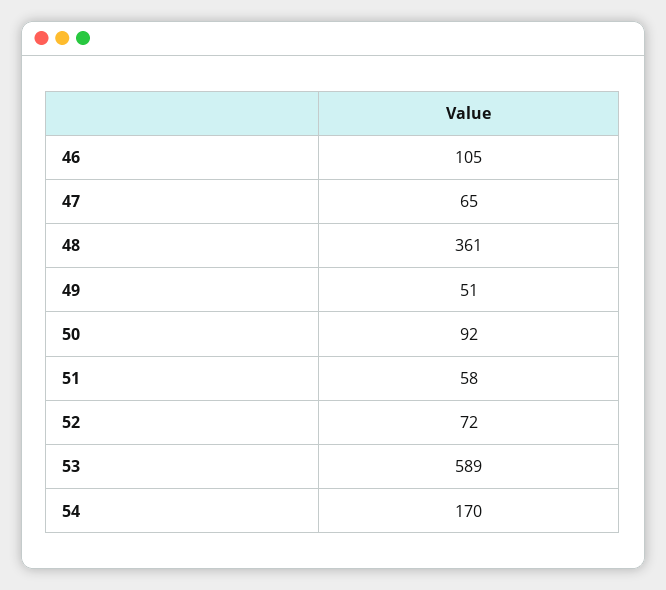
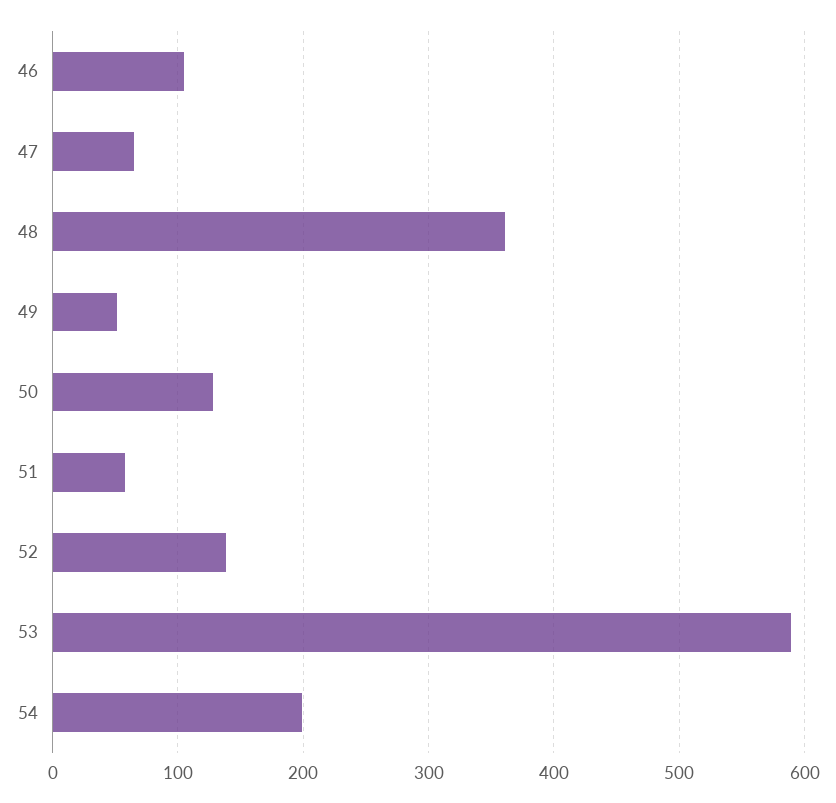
  {
    "46": 105,
    "47": 65,
    "48": 361,
    "49": 51,
-   "50": 92,
+   "50": 130,
    "51": 58,
-   "52": 72,
+   "52": 140,
    "53": 589,
-   "54": 170
+   "54": 200
  }

